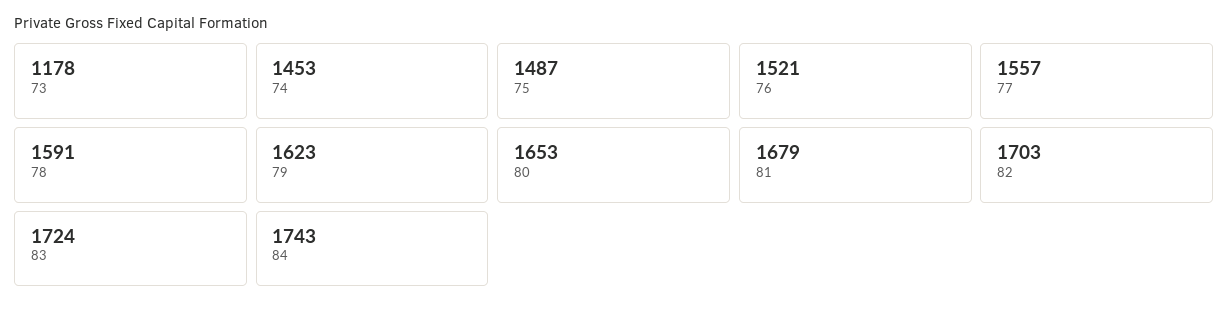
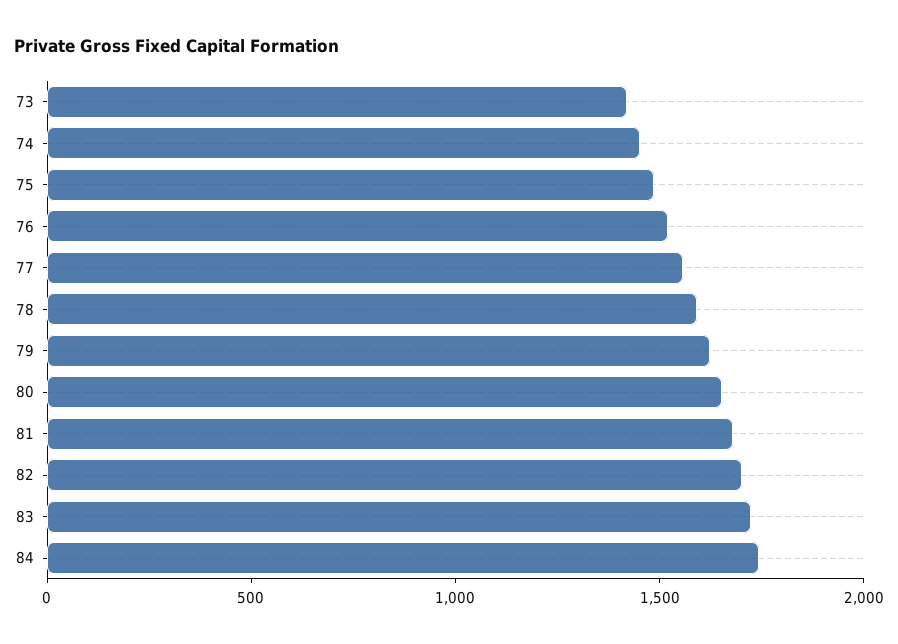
  {
-   "73": 1178,
+   "73": 1400,
    "74": 1453,
    "75": 1487,
    "76": 1521,
    "77": 1557,
    "78": 1591,
    "79": 1623,
    "80": 1653,
    "81": 1679,
    "82": 1703,
    "83": 1724,
    "84": 1743
  }

